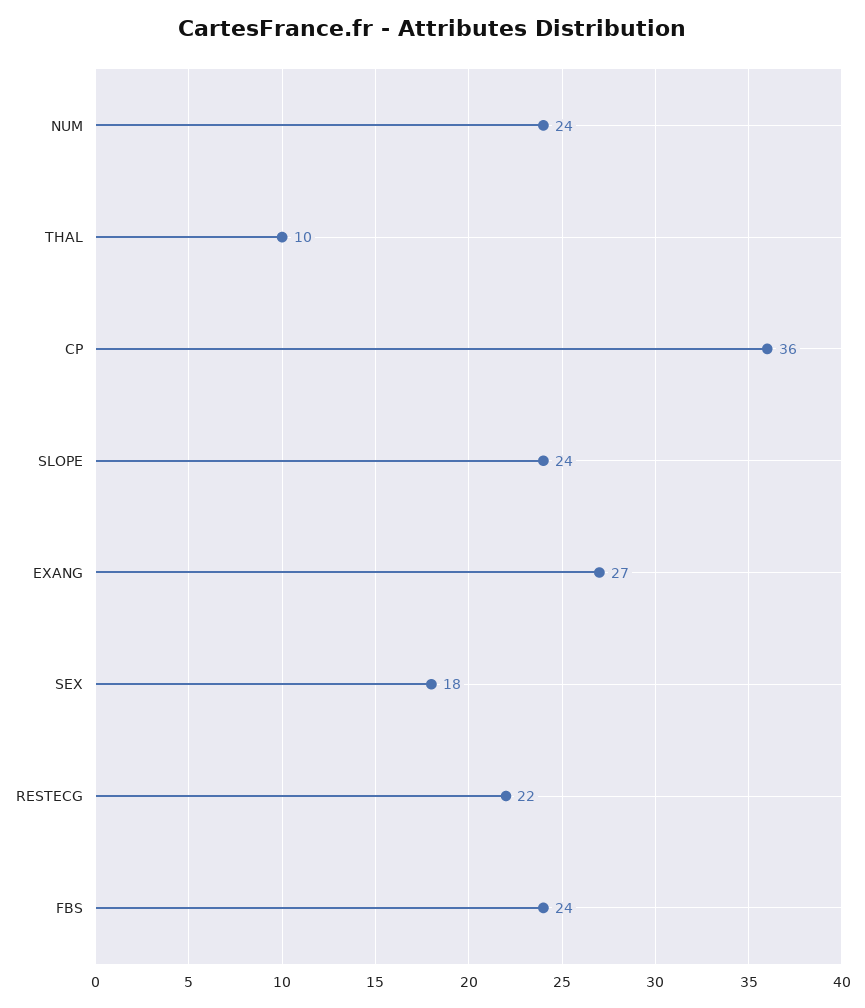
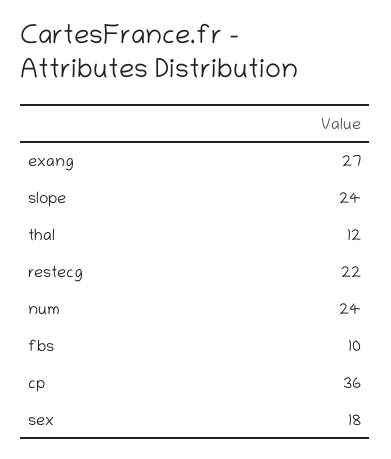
  {
    "NUM": 24,
-   "THAL": 10,
+   "THAL": 12,
    "CP": 36,
    "SLOPE": 24,
    "EXANG": 27,
    "SEX": 18,
    "RESTECG": 22,
-   "FBS": 24
+   "FBS": 10
  }

